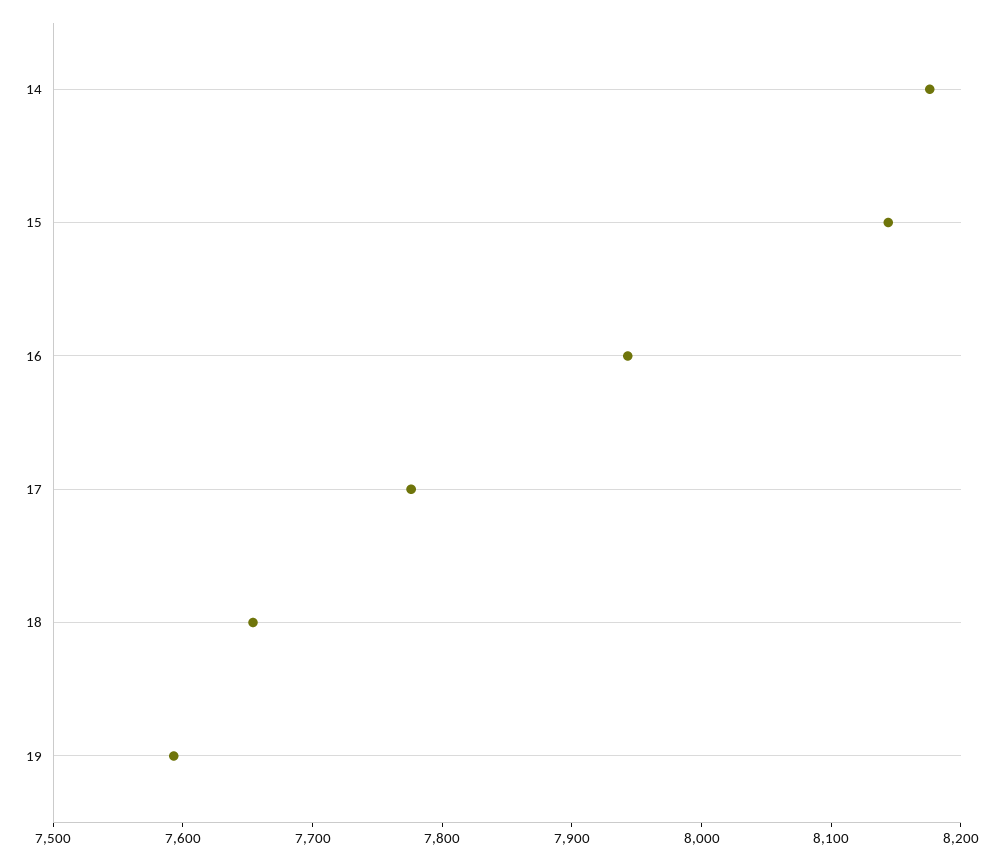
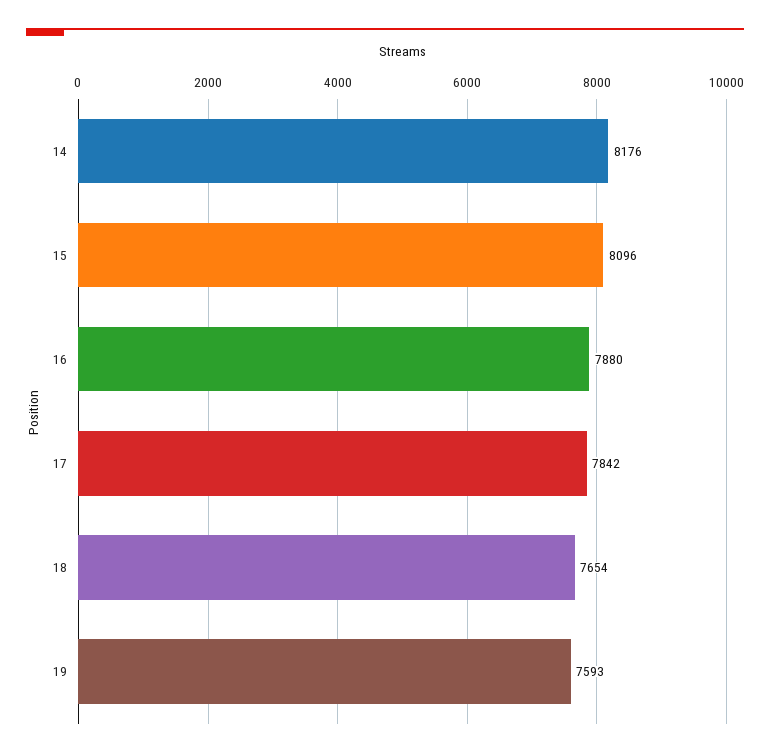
  {
    "14": 8176,
-   "15": 8140,
+   "15": 8096,
-   "16": 7940,
+   "16": 7880,
-   "17": 7780,
+   "17": 7842,
    "18": 7654,
    "19": 7593
  }

